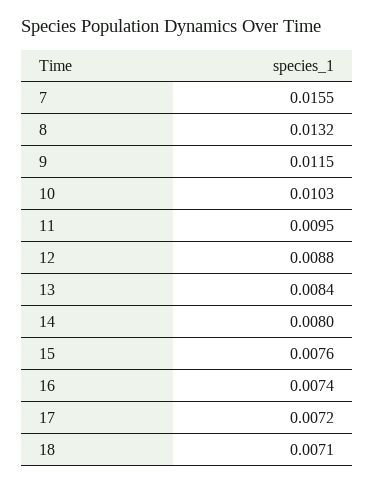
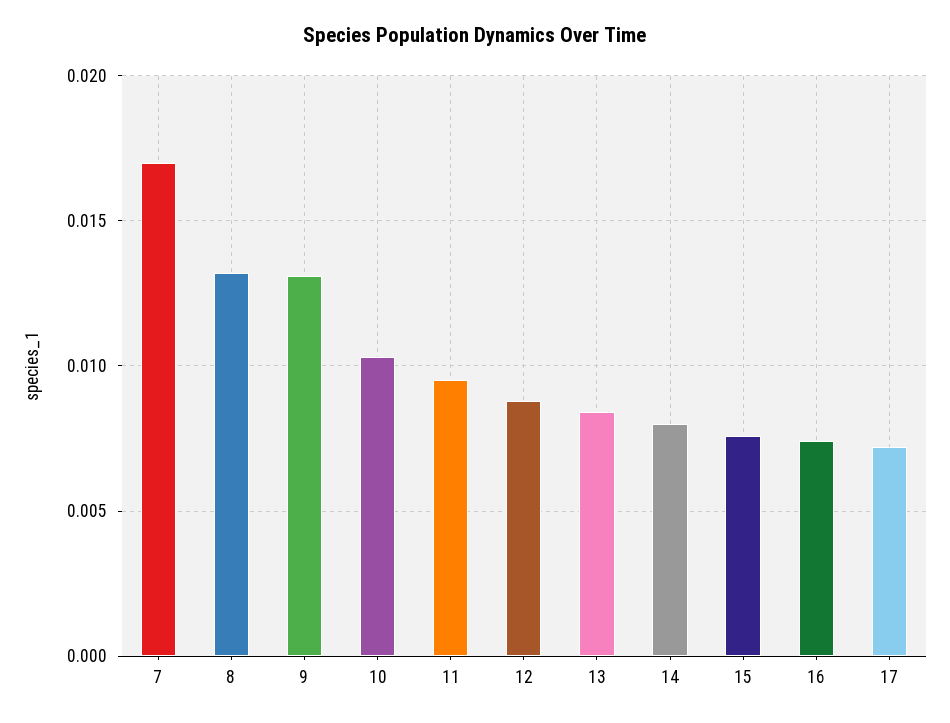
  {
-   "7": 0.0155,
+   "7": 0.017,
    "8": 0.0132,
-   "9": 0.0115,
+   "9": 0.013,
    "10": 0.0103,
    "11": 0.0095,
    "12": 0.0088,
    "13": 0.0084,
    "14": 0.008,
    "15": 0.0076,
    "16": 0.0074,
-   "17": 0.0072,
+   "17": 0.0072
-   "18": 0.0071
  }

